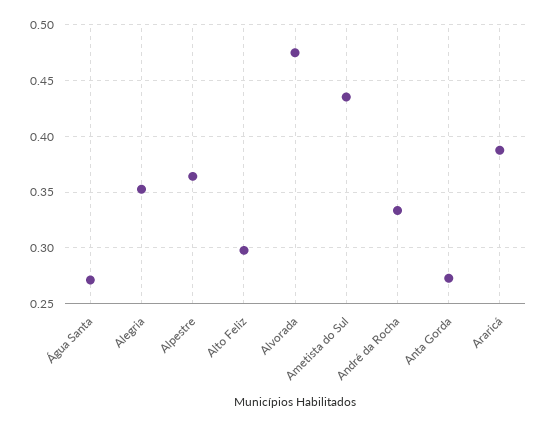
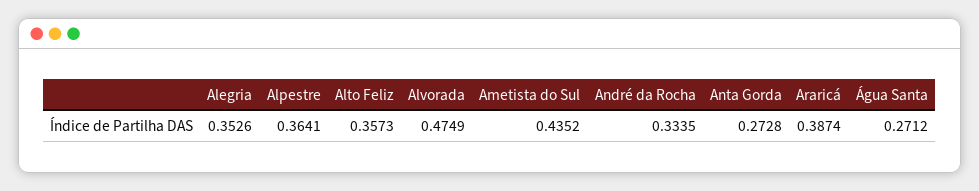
  {
    "Água Santa": 0.2712,
    "Alegria": 0.3526,
    "Alpestre": 0.3641,
-   "Alto Feliz": 0.3,
+   "Alto Feliz": 0.3573,
    "Alvorada": 0.4749,
    "Ametista do Sul": 0.4352,
    "André da Rocha": 0.3335,
    "Anta Gorda": 0.2728,
    "Araricá": 0.3874
  }

